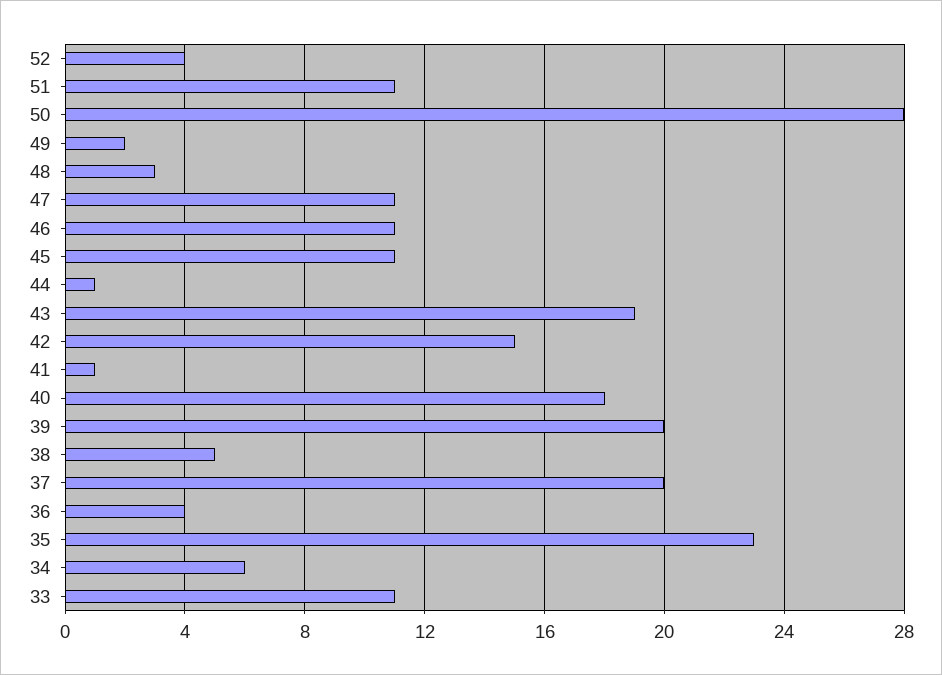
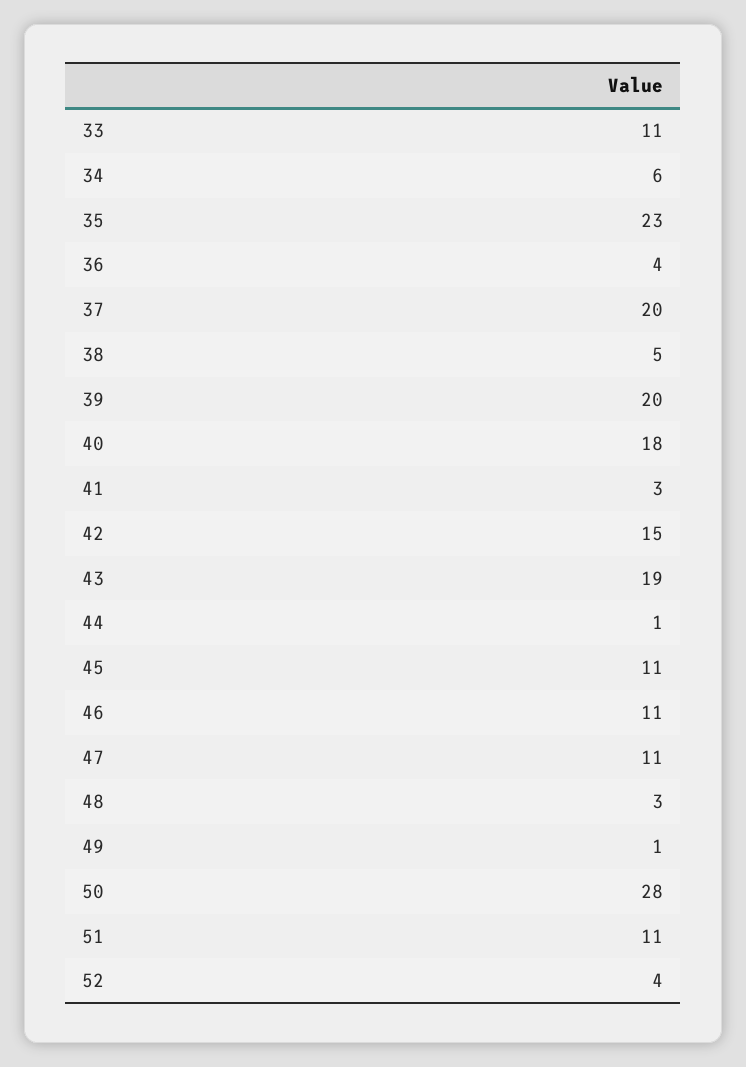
  {
    "52": 4,
    "51": 11,
    "50": 28,
-   "49": 2,
+   "49": 1,
    "48": 3,
    "47": 11,
    "46": 11,
    "45": 11,
    "44": 1,
    "43": 19,
    "42": 15,
-   "41": 1,
+   "41": 3,
    "40": 18,
    "39": 20,
    "38": 5,
    "37": 20,
    "36": 4,
    "35": 23,
    "34": 6,
    "33": 11
  }

